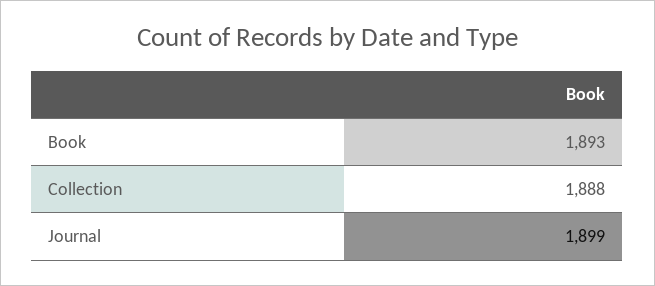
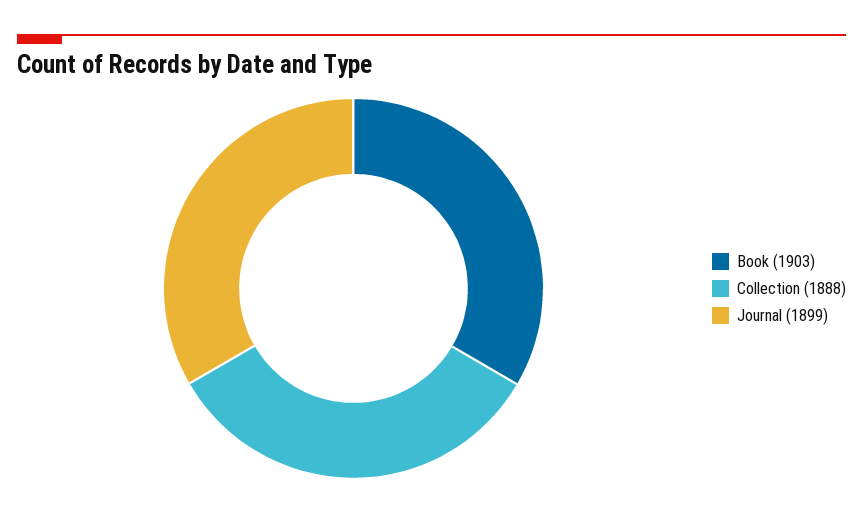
  {
-   "Book": 1893,
+   "Book": 1903,
    "Collection": 1888,
    "Journal": 1899
  }

